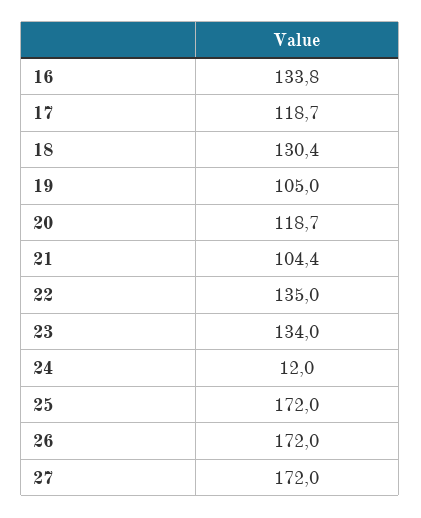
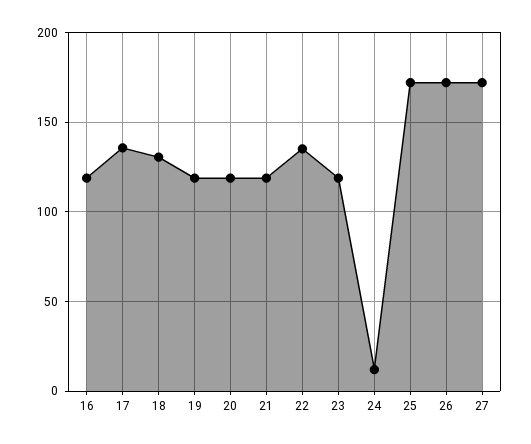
  {
-   "16": 133.8,
+   "16": 120,
-   "17": 118.7,
+   "17": 135,
    "18": 130.4,
-   "19": 105,
+   "19": 120,
    "20": 118.7,
-   "21": 104.4,
+   "21": 120,
    "22": 135,
-   "23": 134,
+   "23": 120,
    "24": 12,
    "25": 172,
    "26": 172,
    "27": 172
  }

